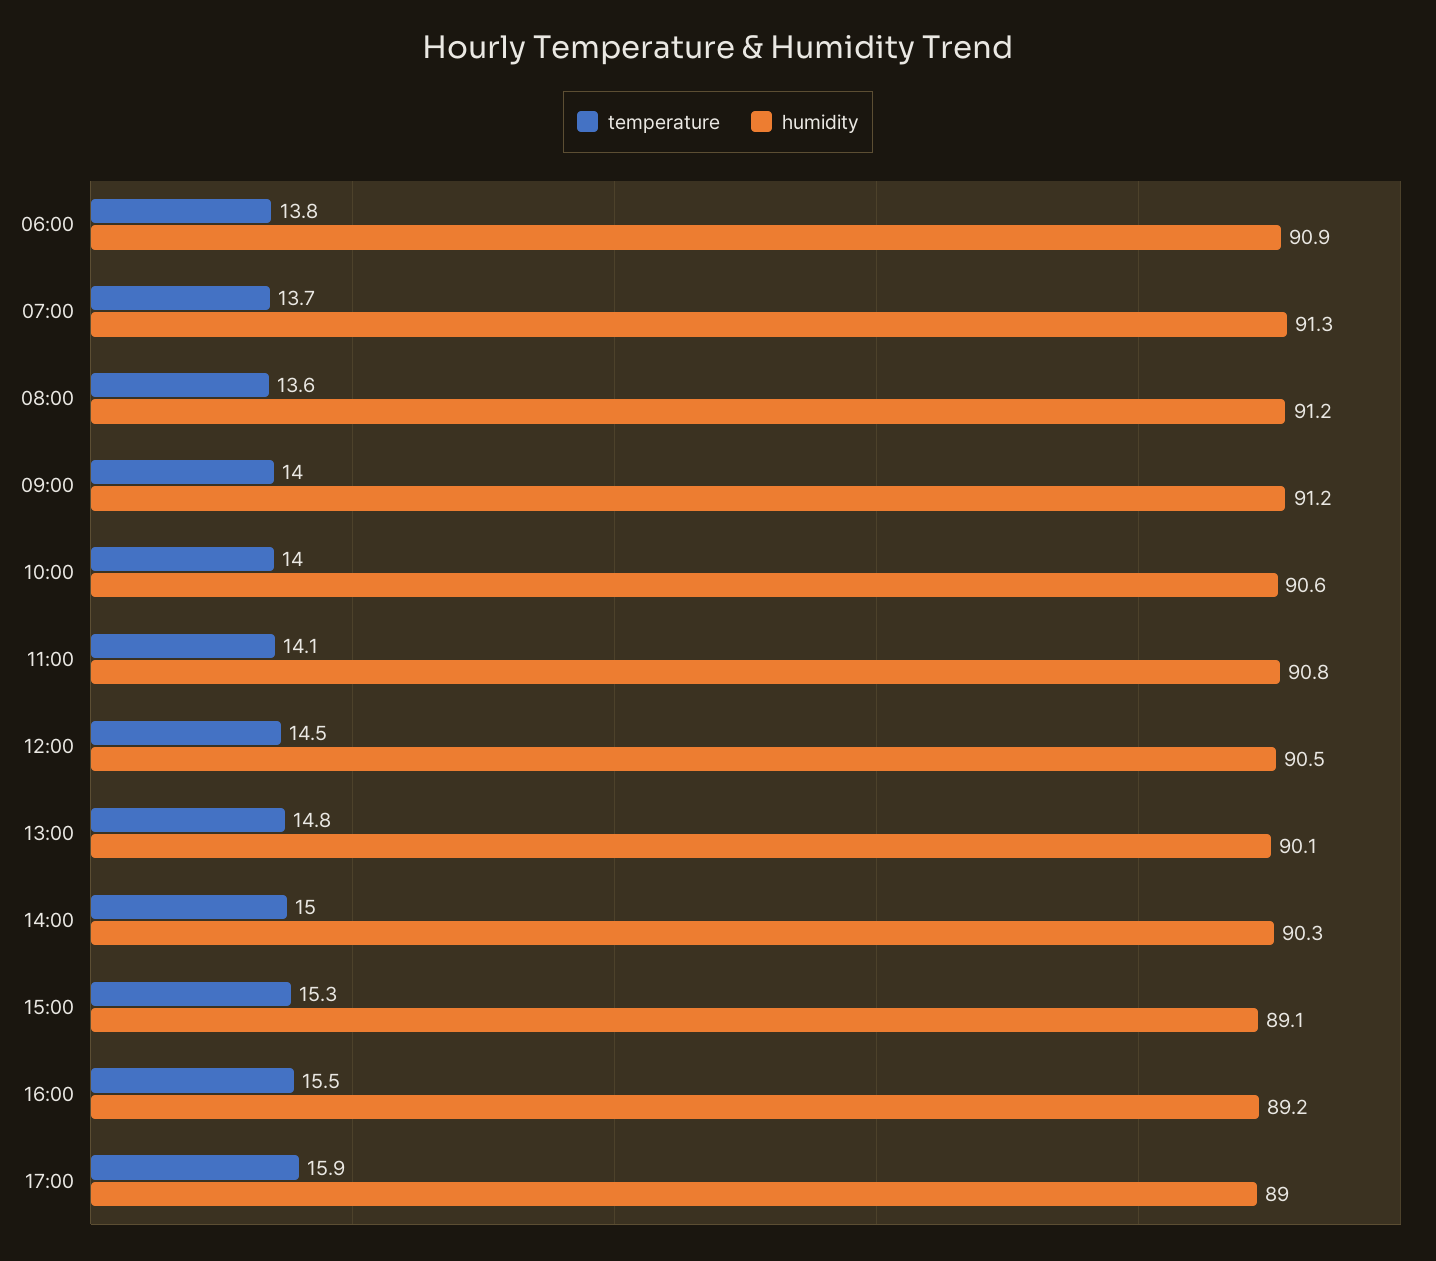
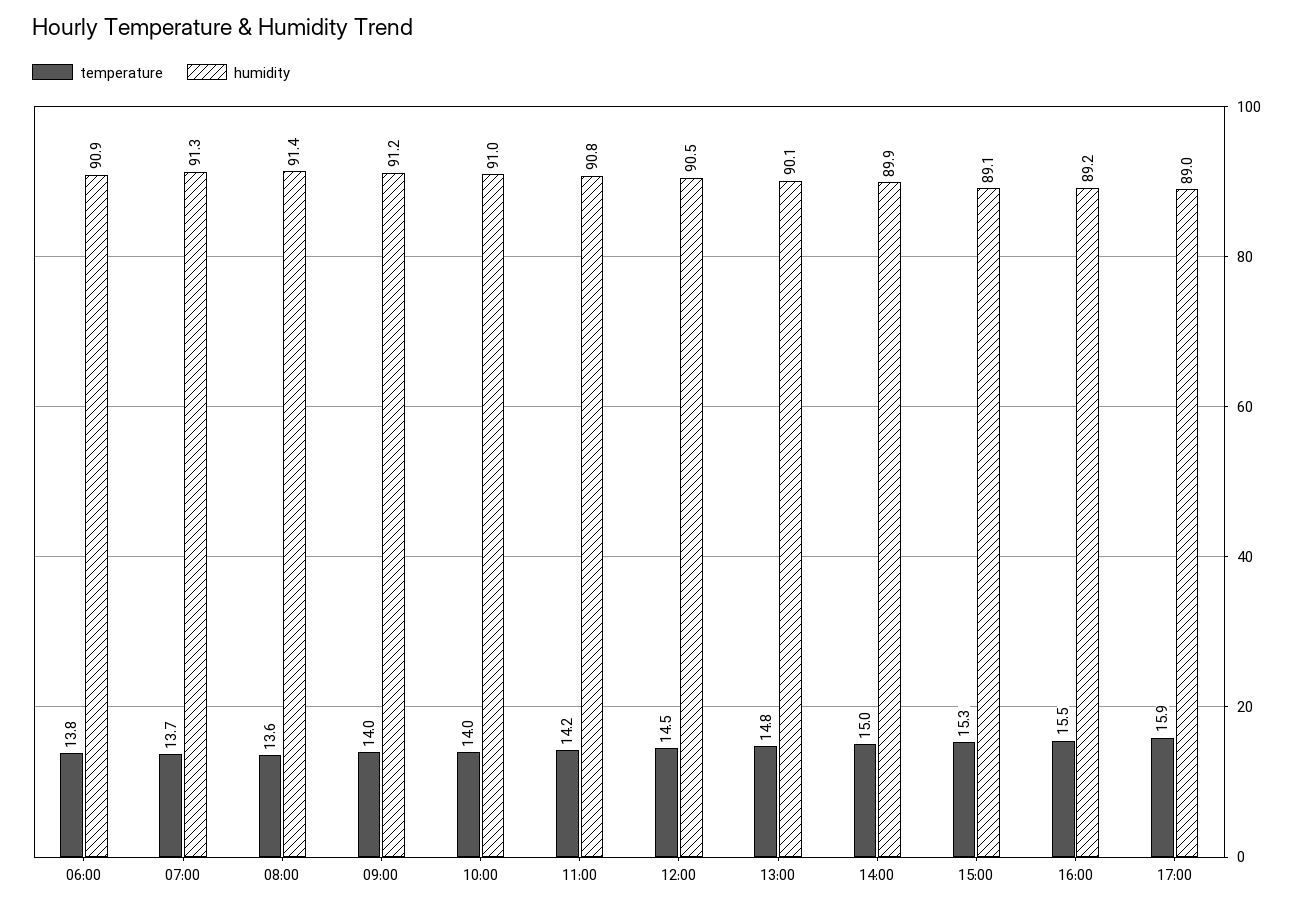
  {
    "temperature": {
      "06:00": 13.8,
      "07:00": 13.7,
      "08:00": 13.6,
      "09:00": 14,
      "10:00": 14,
-     "11:00": 14.1,
+     "11:00": 14.2,
      "12:00": 14.5,
      "13:00": 14.8,
      "14:00": 15,
      "15:00": 15.3,
      "16:00": 15.5,
      "17:00": 15.9
    },
    "humidity": {
      "06:00": 90.9,
      "07:00": 91.3,
-     "08:00": 91.2,
+     "08:00": 91.4,
      "09:00": 91.2,
-     "10:00": 90.6,
+     "10:00": 91,
      "11:00": 90.8,
      "12:00": 90.5,
      "13:00": 90.1,
-     "14:00": 90.3,
+     "14:00": 89.9,
      "15:00": 89.1,
      "16:00": 89.2,
      "17:00": 89
    }
  }

